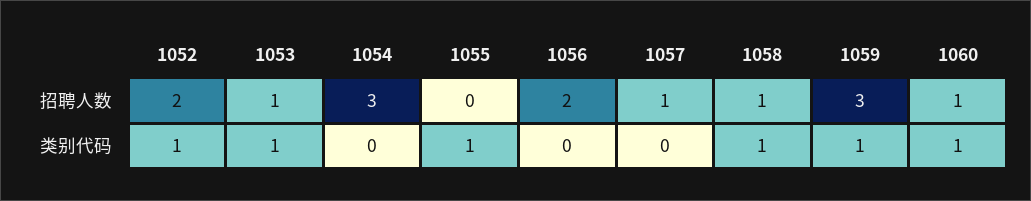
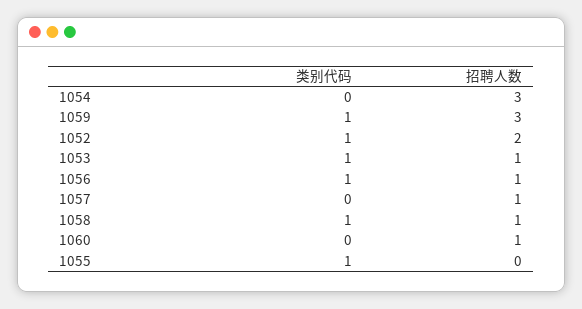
  {
    "1052": {
      "招聘人数": 2,
      "类别代码": 1
    },
    "1053": {
      "招聘人数": 1,
      "类别代码": 1
    },
    "1054": {
      "招聘人数": 3,
      "类别代码": 0
    },
    "1055": {
      "招聘人数": 0,
      "类别代码": 1
    },
    "1056": {
-     "招聘人数": 2,
+     "招聘人数": 1,
-     "类别代码": 0
+     "类别代码": 1
    },
    "1057": {
      "招聘人数": 1,
      "类别代码": 0
    },
    "1058": {
      "招聘人数": 1,
      "类别代码": 1
    },
    "1059": {
      "招聘人数": 3,
      "类别代码": 1
    },
    "1060": {
      "招聘人数": 1,
-     "类别代码": 1
+     "类别代码": 0
    }
  }

